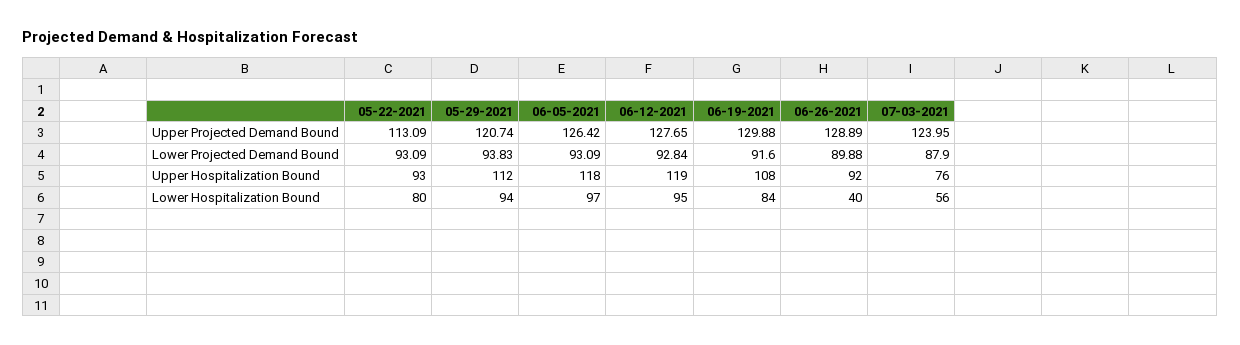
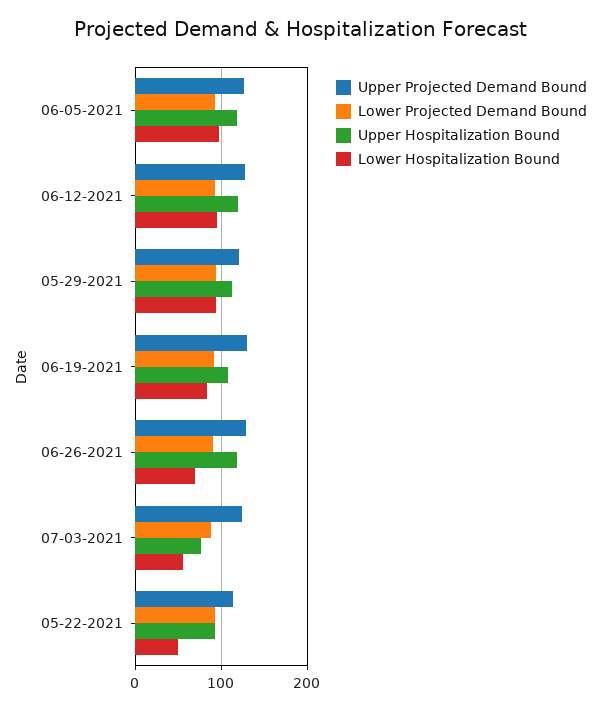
  {
    "Upper Projected Demand Bound": {
      "05-22-2021": 113.09,
      "05-29-2021": 120.74,
      "06-05-2021": 126.42,
      "06-12-2021": 127.65,
      "06-19-2021": 129.88,
      "06-26-2021": 128.89,
      "07-03-2021": 123.95
    },
    "Lower Projected Demand Bound": {
      "05-22-2021": 93.09,
      "05-29-2021": 93.83,
      "06-05-2021": 93.09,
      "06-12-2021": 92.84,
      "06-19-2021": 91.6,
      "06-26-2021": 89.88,
      "07-03-2021": 87.9
    },
    "Upper Hospitalization Bound": {
      "05-22-2021": 93,
      "05-29-2021": 112,
      "06-05-2021": 118,
      "06-12-2021": 119,
      "06-19-2021": 108,
-     "06-26-2021": 92,
+     "06-26-2021": 120,
      "07-03-2021": 76
    },
    "Lower Hospitalization Bound": {
-     "05-22-2021": 80,
+     "05-22-2021": 50,
      "05-29-2021": 94,
      "06-05-2021": 97,
      "06-12-2021": 95,
      "06-19-2021": 84,
-     "06-26-2021": 40,
+     "06-26-2021": 70,
      "07-03-2021": 56
    }
  }

